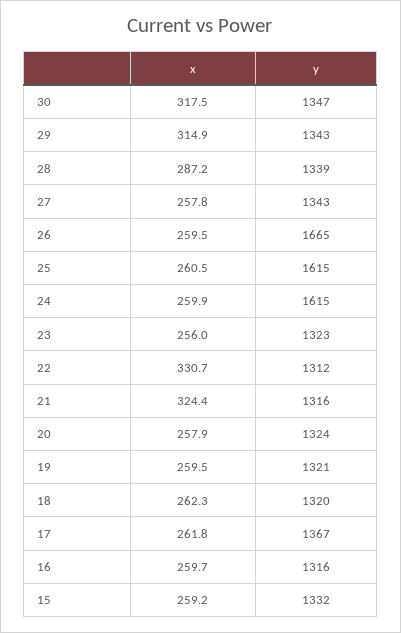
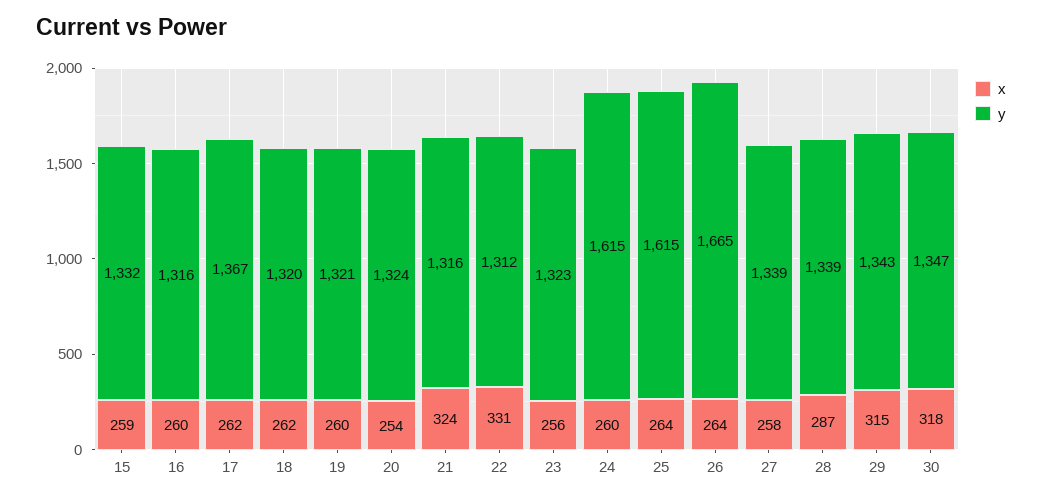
  {
    "x": {
      "30": 317.5,
      "29": 314.9,
      "28": 287.2,
      "27": 257.8,
-     "26": 259.5,
+     "26": 264,
-     "25": 260.5,
+     "25": 264,
      "24": 259.9,
      "23": 256,
      "22": 330.7,
      "21": 324.4,
-     "20": 257.9,
+     "20": 254,
      "19": 259.5,
      "18": 262.3,
      "17": 261.8,
      "16": 259.7,
      "15": 259.2
    },
    "y": {
      "30": 1347,
      "29": 1343,
      "28": 1339,
-     "27": 1343,
+     "27": 1339,
      "26": 1665,
      "25": 1615,
      "24": 1615,
      "23": 1323,
      "22": 1312,
      "21": 1316,
      "20": 1324,
      "19": 1321,
      "18": 1320,
      "17": 1367,
      "16": 1316,
      "15": 1332
    }
  }

